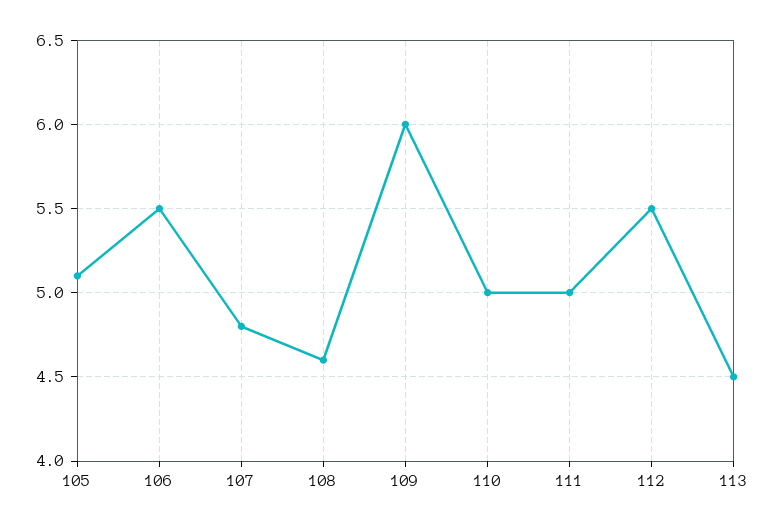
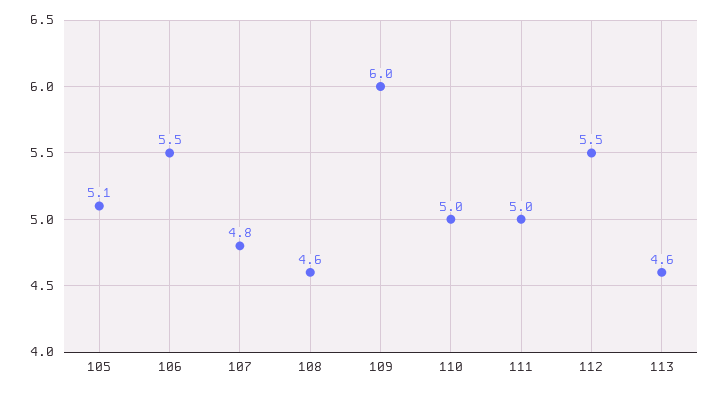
  {
    "105": 5.1,
    "106": 5.5,
    "107": 4.8,
    "108": 4.6,
    "109": 6,
    "110": 5,
    "111": 5,
    "112": 5.5,
-   "113": 4.5
+   "113": 4.6
  }

